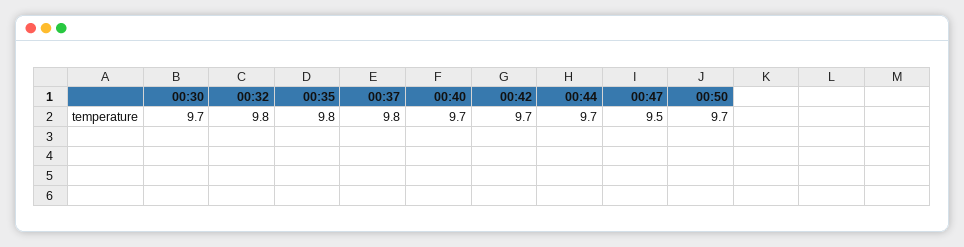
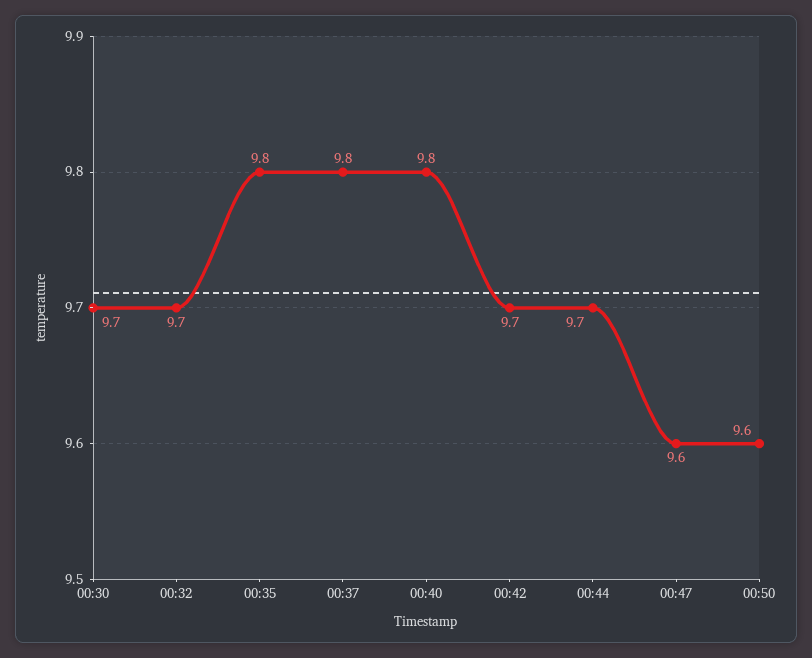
  {
    "00:30": 9.7,
-   "00:32": 9.8,
+   "00:32": 9.7,
    "00:35": 9.8,
    "00:37": 9.8,
-   "00:40": 9.7,
+   "00:40": 9.8,
    "00:42": 9.7,
    "00:44": 9.7,
-   "00:47": 9.5,
+   "00:47": 9.6,
-   "00:50": 9.7
+   "00:50": 9.6
  }

